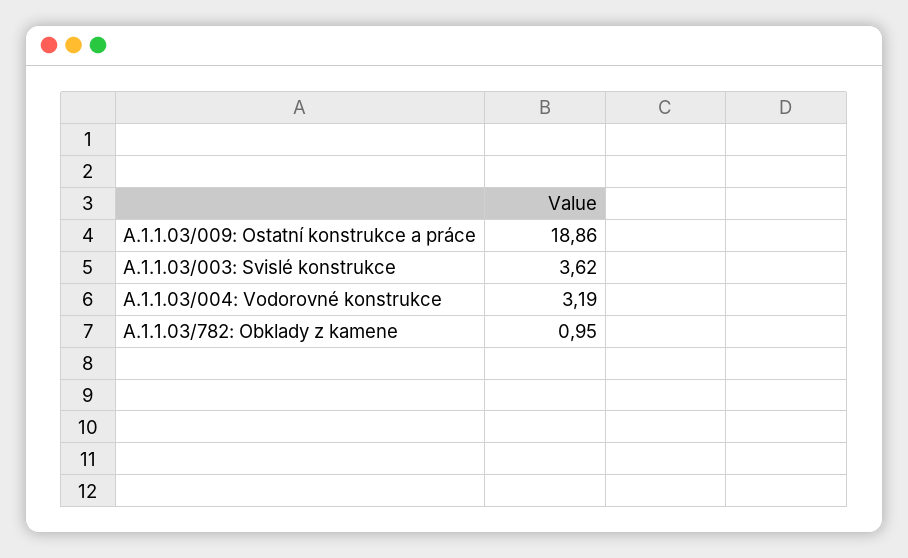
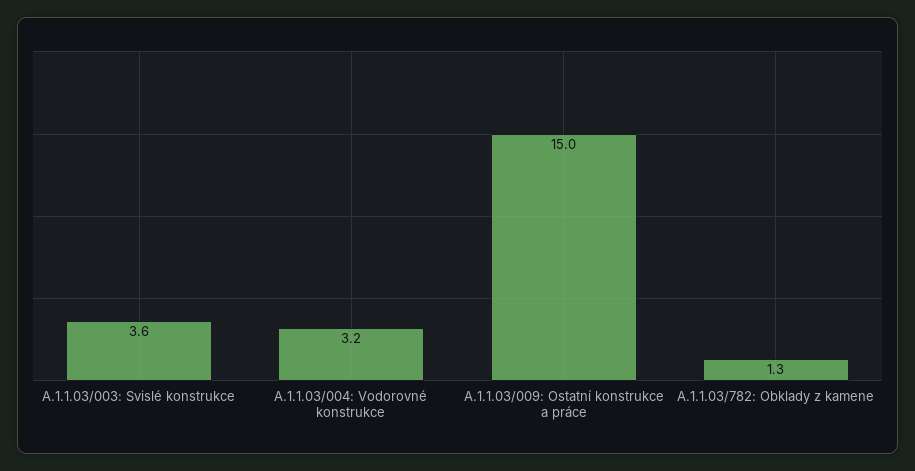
  {
-   "A.1.1.03/009: Ostatní konstrukce a práce": 18.86,
+   "A.1.1.03/009: Ostatní konstrukce a práce": 15,
    "A.1.1.03/003: Svislé konstrukce": 3.62,
    "A.1.1.03/004: Vodorovné konstrukce": 3.19,
-   "A.1.1.03/782: Obklady z kamene": 0.95
+   "A.1.1.03/782: Obklady z kamene": 1.3
  }

